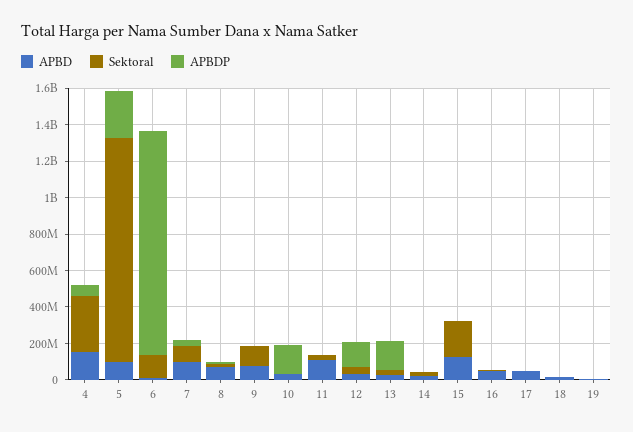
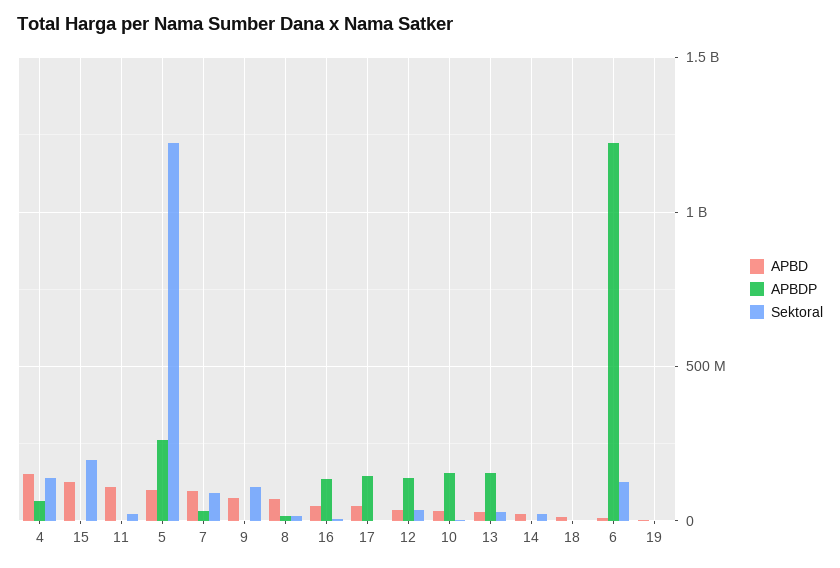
  {
    "APBD": {
      "4": 150000000,
      "5": 100000000,
      "6": 0,
      "7": 100000000,
      "8": 50000000,
      "9": 100000000,
      "10": 50000000,
      "11": 100000000,
      "12": 50000000,
      "13": 50000000,
      "14": 0,
      "15": 150000000,
      "16": 50000000,
      "17": 50000000,
      "18": 0,
      "19": 0
    },
    "Sektoral": {
-     "4": 300000000,
+     "4": 150000000,
      "5": 1200000000,
      "6": 150000000,
      "7": 100000000,
      "8": 0,
      "9": 100000000,
      "10": 0,
      "11": 0,
      "12": 50000000,
      "13": 50000000,
      "14": 0,
      "15": 200000000,
      "16": 0,
      "17": 0,
      "18": 0,
      "19": 0
    },
    "APBDP": {
      "4": 50000000,
      "5": 250000000,
      "6": 1200000000,
      "7": 50000000,
      "8": 0,
      "9": 0,
      "10": 150000000,
      "11": 0,
      "12": 150000000,
      "13": 150000000,
      "14": 0,
      "15": 0,
-     "16": 0,
+     "16": 150000000,
-     "17": 0,
+     "17": 150000000,
      "18": 0,
      "19": 0
    }
  }

